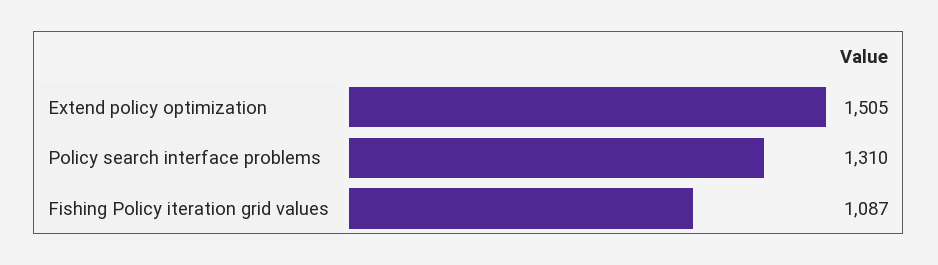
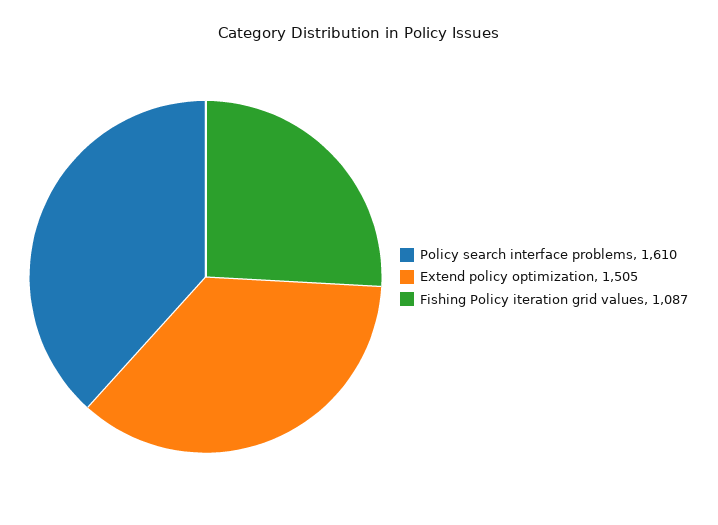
  {
    "Extend policy optimization": 1505,
-   "Policy search interface problems": 1310,
+   "Policy search interface problems": 1610,
    "Fishing Policy iteration grid values": 1087
  }

